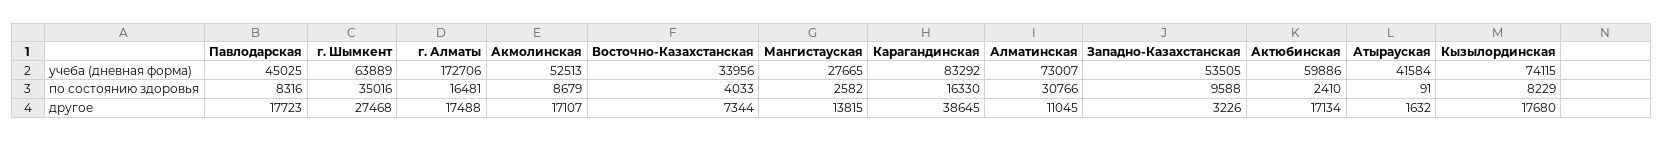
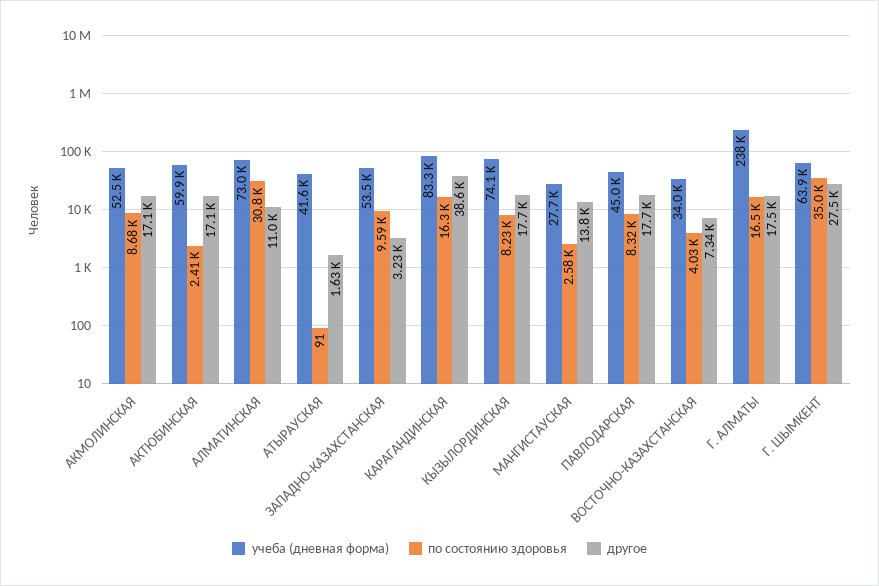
  {
    "учеба (дневная форма)": {
      "Павлодарская": 45025,
      "г. Шымкент": 63889,
-     "г. Алматы": 172706,
+     "г. Алматы": 238000,
      "Акмолинская": 52513,
      "Восточно-Казахстанская": 33956,
      "Мангистауская": 27665,
      "Карагандинская": 83292,
      "Алматинская": 73007,
      "Западно-Казахстанская": 53505,
      "Актюбинская": 59886,
      "Атырауская": 41584,
      "Кызылординская": 74115
    },
    "по состоянию здоровья": {
      "Павлодарская": 8316,
      "г. Шымкент": 35016,
      "г. Алматы": 16481,
      "Акмолинская": 8679,
      "Восточно-Казахстанская": 4033,
      "Мангистауская": 2582,
      "Карагандинская": 16330,
      "Алматинская": 30766,
      "Западно-Казахстанская": 9588,
      "Актюбинская": 2410,
      "Атырауская": 91,
      "Кызылординская": 8229
    },
    "другое": {
      "Павлодарская": 17723,
      "г. Шымкент": 27468,
      "г. Алматы": 17488,
      "Акмолинская": 17107,
      "Восточно-Казахстанская": 7344,
      "Мангистауская": 13815,
      "Карагандинская": 38645,
      "Алматинская": 11045,
      "Западно-Казахстанская": 3226,
      "Актюбинская": 17134,
      "Атырауская": 1632,
      "Кызылординская": 17680
    }
  }

